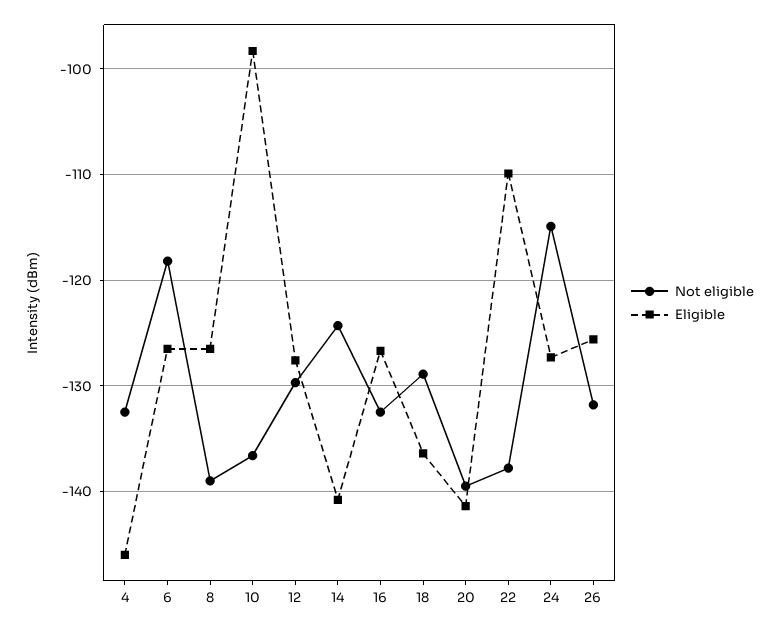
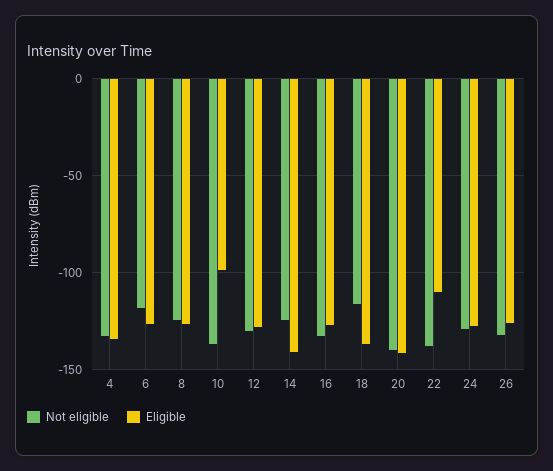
  {
    "Not eligible": {
      "4": -133,
      "6": -118,
-     "8": -139,
+     "8": -125,
      "10": -137,
      "12": -130,
      "14": -124,
      "16": -133,
-     "18": -129,
+     "18": -115,
      "20": -140,
      "22": -138,
-     "24": -115,
+     "24": -130,
      "26": -132
    },
    "Eligible": {
-     "4": -146,
+     "4": -135,
      "6": -127,
      "8": -127,
      "10": -98,
      "12": -128,
      "14": -141,
      "16": -127,
      "18": -136,
      "20": -141,
      "22": -110,
      "24": -127,
      "26": -126
    }
  }

